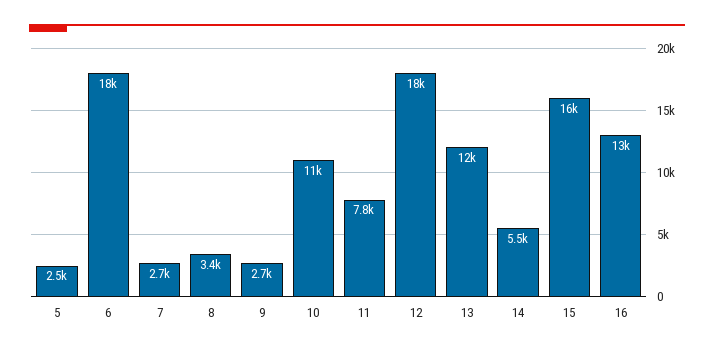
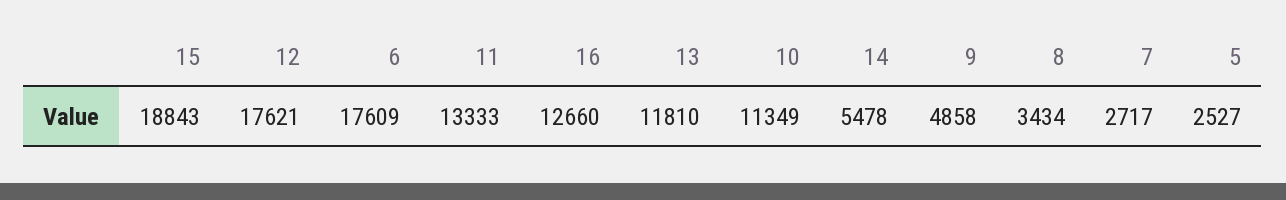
  {
    "5": 2527,
    "6": 17609,
    "7": 2717,
    "8": 3434,
-   "9": 2700,
+   "9": 4858,
    "10": 11349,
-   "11": 7800,
+   "11": 13333,
    "12": 17621,
    "13": 11810,
    "14": 5478,
-   "15": 16000,
+   "15": 18843,
    "16": 12660
  }

